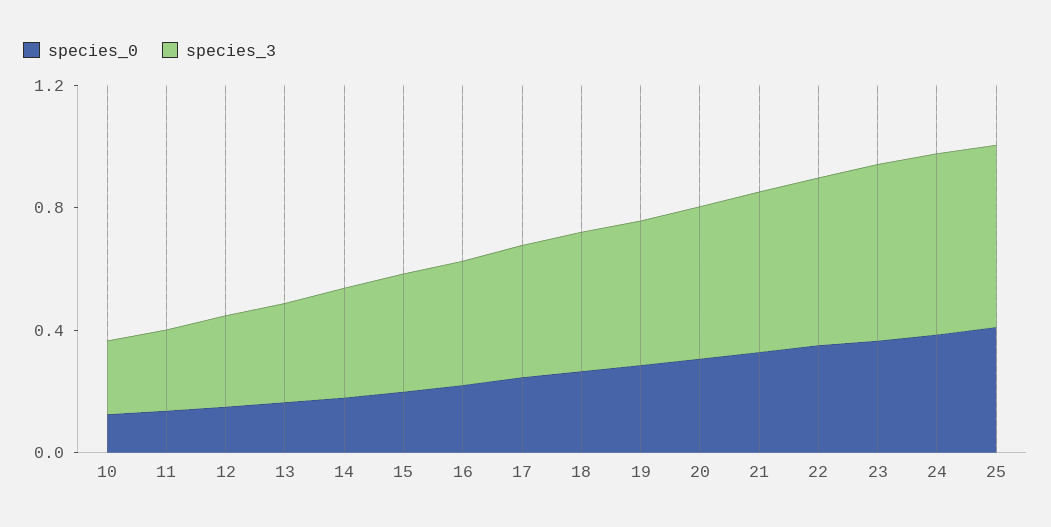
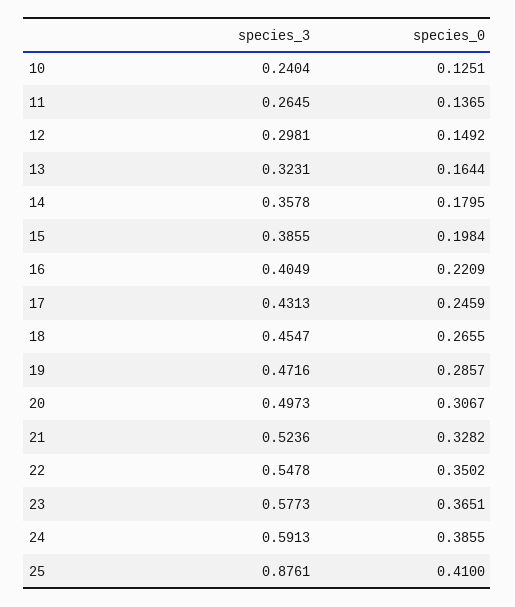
  {
    "species_0": {
      "10": 0.1251,
      "11": 0.1365,
      "12": 0.1492,
      "13": 0.1644,
      "14": 0.1795,
      "15": 0.1984,
      "16": 0.2209,
      "17": 0.2459,
      "18": 0.2655,
      "19": 0.2857,
      "20": 0.3067,
      "21": 0.3282,
      "22": 0.3502,
      "23": 0.3651,
      "24": 0.3855,
      "25": 0.41
    },
    "species_3": {
      "10": 0.2404,
      "11": 0.2645,
      "12": 0.2981,
      "13": 0.3231,
      "14": 0.3578,
      "15": 0.3855,
      "16": 0.4049,
      "17": 0.4313,
      "18": 0.4547,
      "19": 0.4716,
      "20": 0.4973,
      "21": 0.5236,
      "22": 0.5478,
      "23": 0.5773,
      "24": 0.5913,
-     "25": 0.6
+     "25": 0.8761
    }
  }

